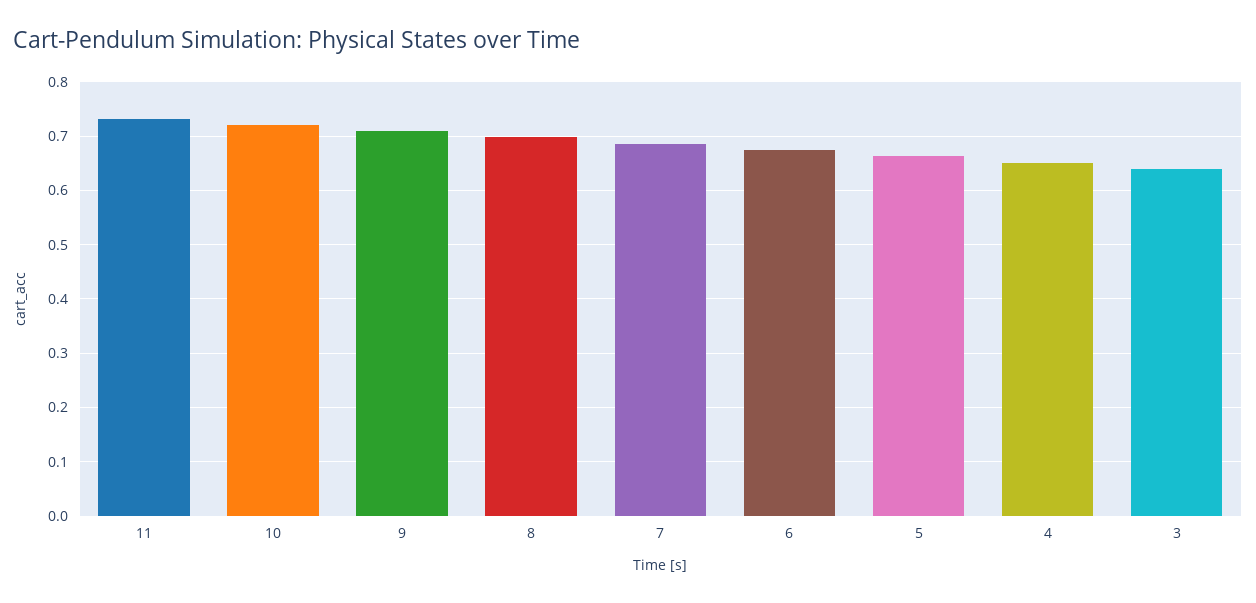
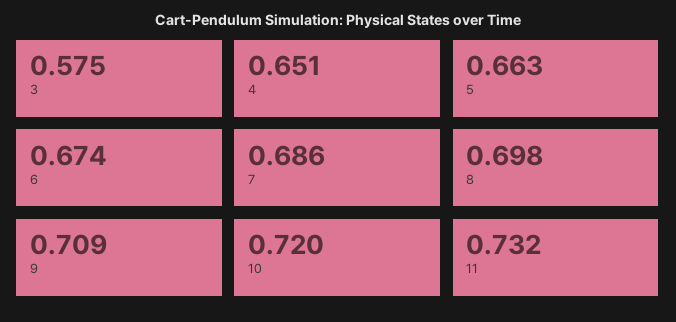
  {
    "11": 0.732,
    "10": 0.72,
    "9": 0.709,
    "8": 0.698,
    "7": 0.686,
    "6": 0.674,
    "5": 0.663,
    "4": 0.651,
-   "3": 0.64
+   "3": 0.575
  }

